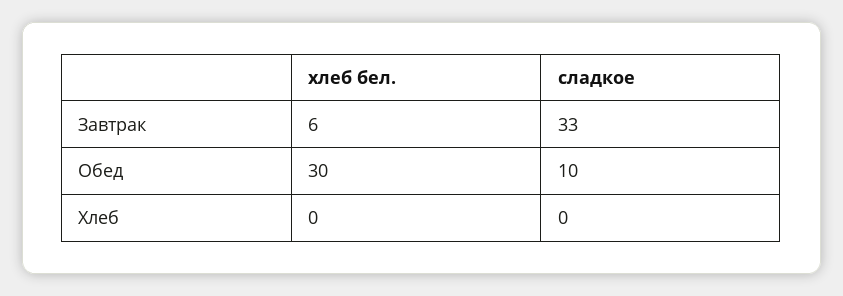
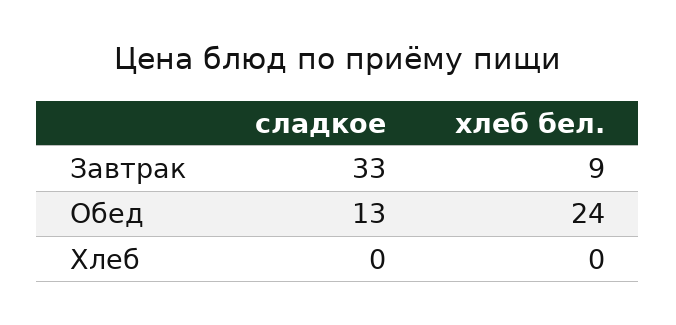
  {
    "хлеб бел.": {
-     "Завтрак": 6,
+     "Завтрак": 9,
-     "Обед": 30,
+     "Обед": 24,
      "Хлеб": 0
    },
    "сладкое": {
      "Завтрак": 33,
-     "Обед": 10,
+     "Обед": 13,
      "Хлеб": 0
    }
  }

